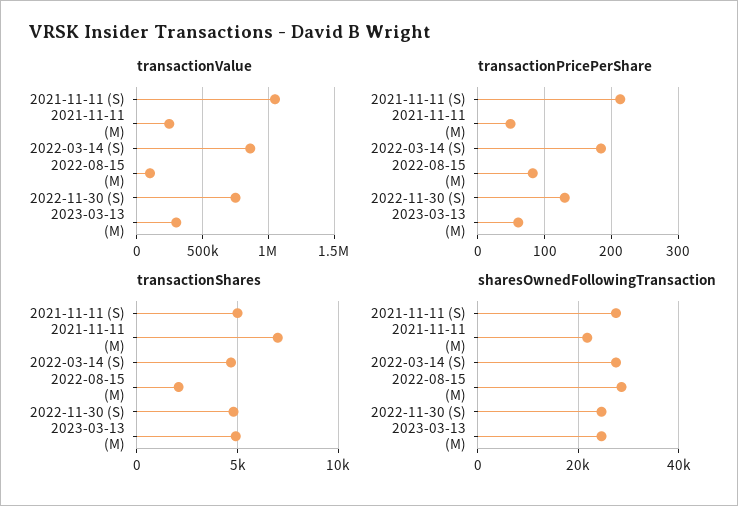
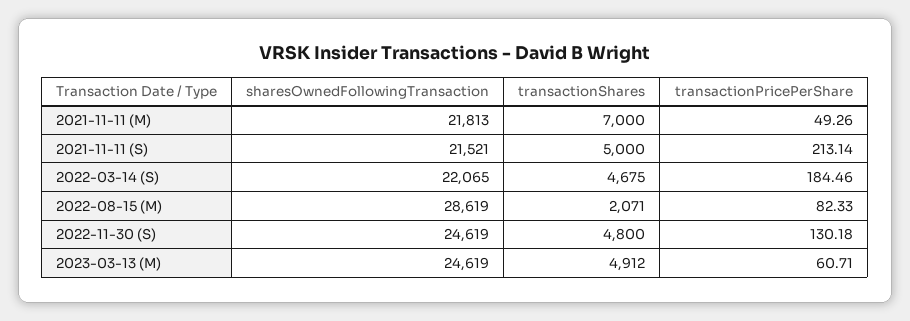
  {
-   "transactionValue": {
-     "2021-11-11 (S)": 1050000,
-     "2021-11-11 (M)": 250000,
-     "2022-03-14 (S)": 850000,
-     "2022-08-15 (M)": 100000,
-     "2022-11-30 (S)": 750000,
-     "2023-03-13 (M)": 300000
-   },
    "transactionPricePerShare": {
      "2021-11-11 (S)": 213.14,
      "2021-11-11 (M)": 49.26,
      "2022-03-14 (S)": 184.46,
      "2022-08-15 (M)": 82.33,
      "2022-11-30 (S)": 130.18,
      "2023-03-13 (M)": 60.71
    },
    "transactionShares": {
      "2021-11-11 (S)": 5000,
      "2021-11-11 (M)": 7000,
      "2022-03-14 (S)": 4675,
      "2022-08-15 (M)": 2071,
      "2022-11-30 (S)": 4800,
      "2023-03-13 (M)": 4912
    },
    "sharesOwnedFollowingTransaction": {
-     "2021-11-11 (S)": 28000,
+     "2021-11-11 (S)": 21521,
      "2021-11-11 (M)": 21813,
-     "2022-03-14 (S)": 28000,
+     "2022-03-14 (S)": 22065,
      "2022-08-15 (M)": 28619,
      "2022-11-30 (S)": 24619,
      "2023-03-13 (M)": 24619
    }
  }

